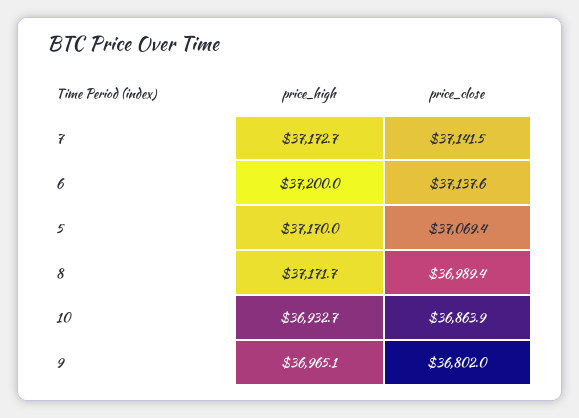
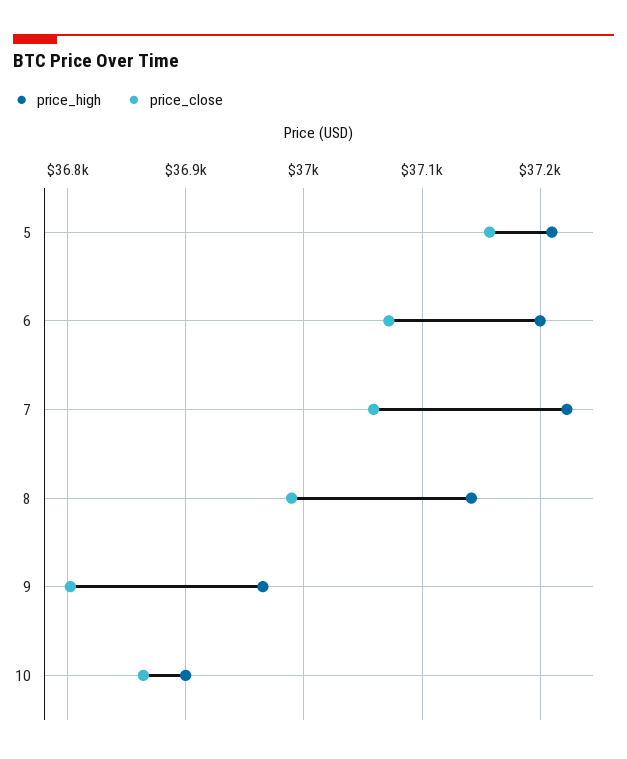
  {
    "price_high": {
-     "7": 37172.7,
+     "7": 37220,
      "6": 37200,
-     "5": 37170,
+     "5": 37210,
-     "8": 37171.7,
+     "8": 37140,
-     "10": 36932.7,
+     "10": 36900,
      "9": 36965.1
    },
    "price_close": {
-     "7": 37141.5,
+     "7": 37060,
-     "6": 37137.6,
+     "6": 37070,
-     "5": 37069.4,
+     "5": 37160,
      "8": 36989.4,
      "10": 36863.9,
      "9": 36802
    }
  }

